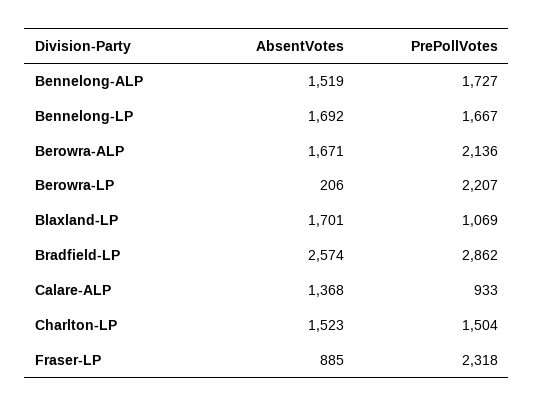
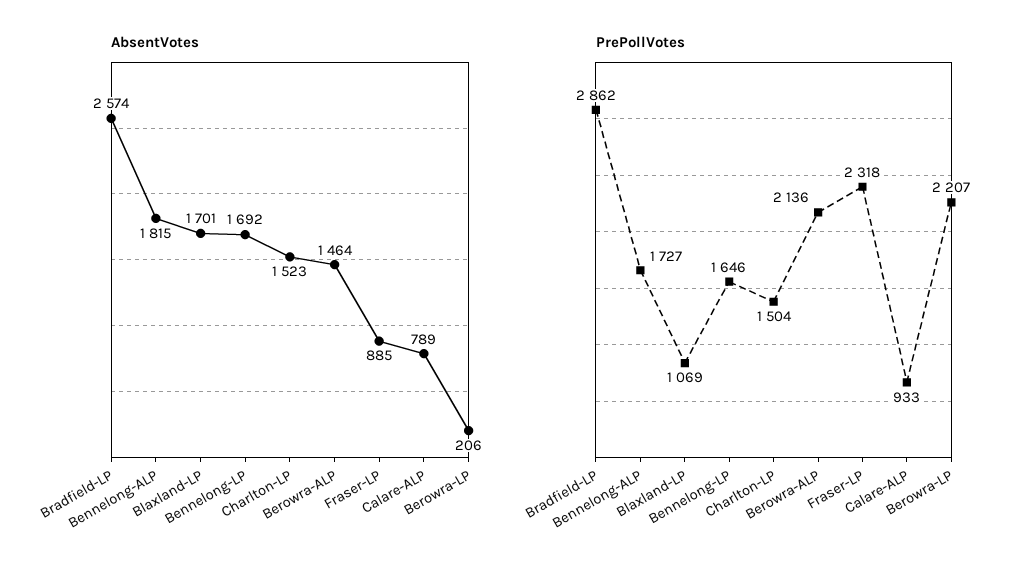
  {
    "AbsentVotes": {
-     "Bennelong-ALP": 1519,
+     "Bennelong-ALP": 1815,
      "Bennelong-LP": 1692,
-     "Berowra-ALP": 1671,
+     "Berowra-ALP": 1464,
      "Berowra-LP": 206,
      "Blaxland-LP": 1701,
      "Bradfield-LP": 2574,
-     "Calare-ALP": 1368,
+     "Calare-ALP": 789,
      "Charlton-LP": 1523,
      "Fraser-LP": 885
    },
    "PrePollVotes": {
      "Bennelong-ALP": 1727,
-     "Bennelong-LP": 1667,
+     "Bennelong-LP": 1646,
      "Berowra-ALP": 2136,
      "Berowra-LP": 2207,
      "Blaxland-LP": 1069,
      "Bradfield-LP": 2862,
      "Calare-ALP": 933,
      "Charlton-LP": 1504,
      "Fraser-LP": 2318
    }
  }

